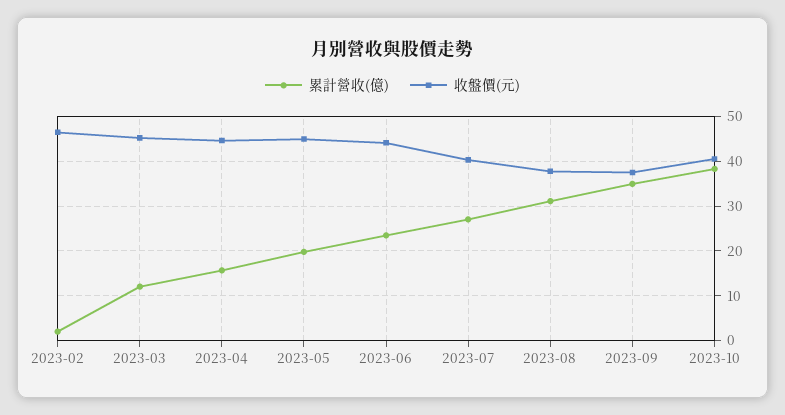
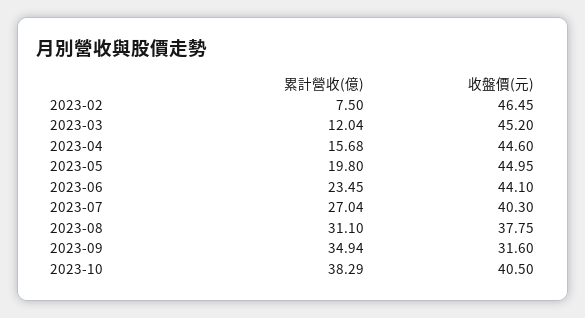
  {
    "累計營收(億)": {
-     "2023-02": 2,
+     "2023-02": 7.5,
      "2023-03": 12.04,
      "2023-04": 15.68,
      "2023-05": 19.8,
      "2023-06": 23.45,
      "2023-07": 27.04,
      "2023-08": 31.1,
      "2023-09": 34.94,
      "2023-10": 38.29
    },
    "收盤價(元)": {
      "2023-02": 46.45,
      "2023-03": 45.2,
      "2023-04": 44.6,
      "2023-05": 44.95,
      "2023-06": 44.1,
      "2023-07": 40.3,
      "2023-08": 37.75,
-     "2023-09": 38,
+     "2023-09": 31.6,
      "2023-10": 40.5
    }
  }

